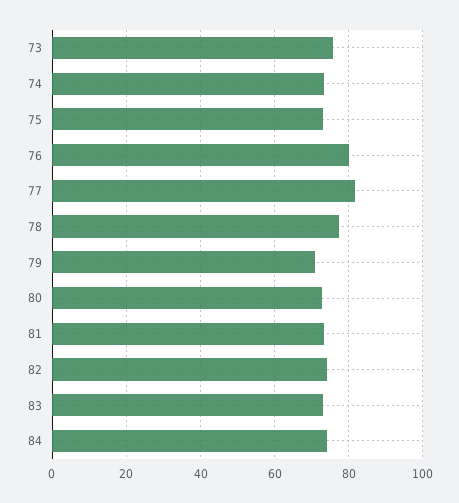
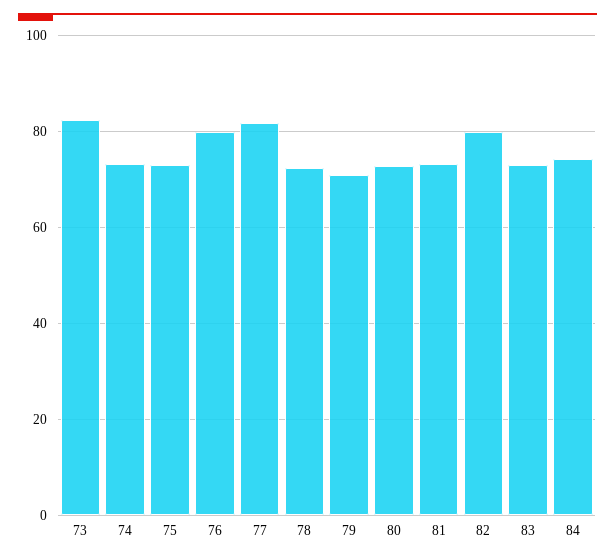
  {
-   "73": 76,
+   "73": 82,
    "74": 74,
    "75": 74,
    "76": 80,
    "77": 82,
-   "78": 78,
+   "78": 72,
    "79": 72,
    "80": 72,
    "81": 74,
-   "82": 74,
+   "82": 80,
    "83": 74,
    "84": 74
  }

